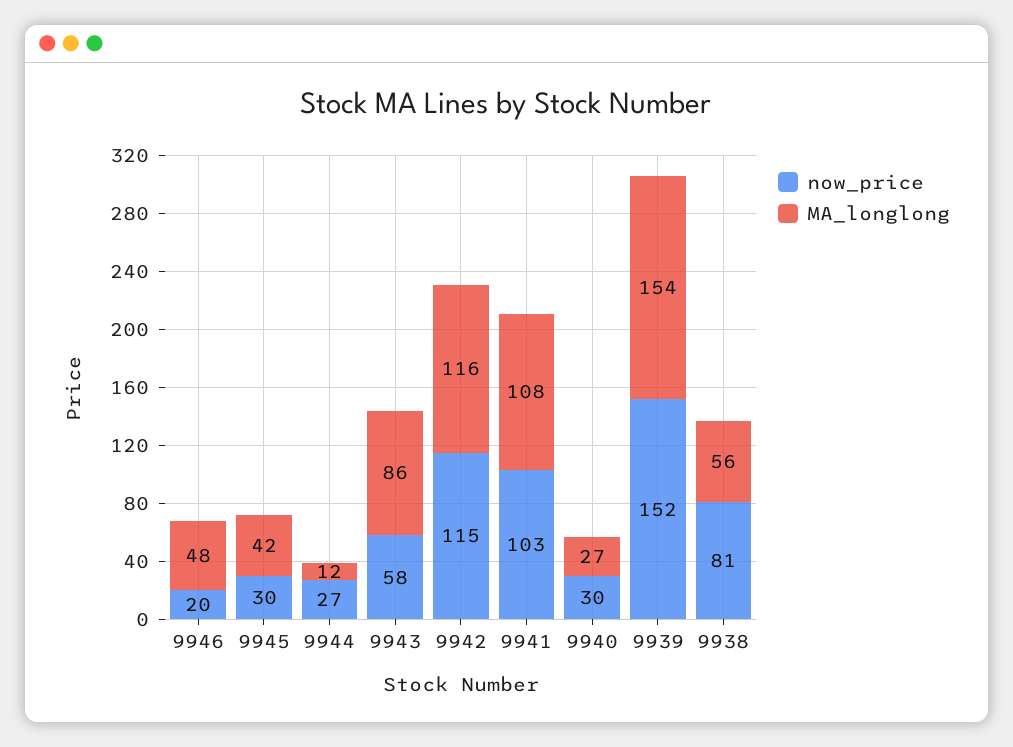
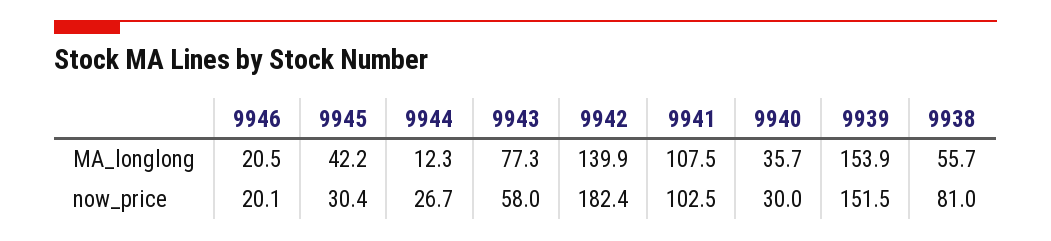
  {
    "now_price": {
      "9946": 20.1,
      "9945": 30.4,
      "9944": 26.7,
      "9943": 58,
-     "9942": 115,
+     "9942": 182.4,
      "9941": 102.5,
      "9940": 30,
      "9939": 151.5,
      "9938": 81
    },
    "MA_longlong": {
-     "9946": 48,
+     "9946": 20.5,
      "9945": 42.2,
      "9944": 12.3,
-     "9943": 86,
+     "9943": 77.3,
-     "9942": 116,
+     "9942": 139.9,
      "9941": 107.5,
-     "9940": 27,
+     "9940": 35.7,
      "9939": 153.9,
      "9938": 55.7
    }
  }

